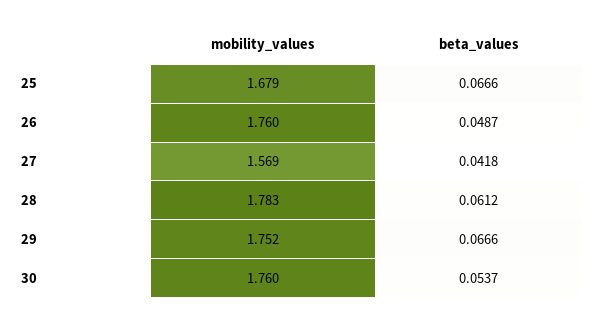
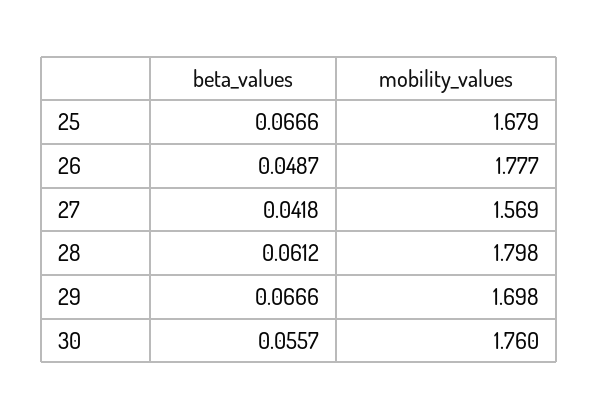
  {
    "mobility_values": {
      "25": 1.679,
-     "26": 1.76,
+     "26": 1.777,
      "27": 1.569,
-     "28": 1.783,
+     "28": 1.798,
-     "29": 1.752,
+     "29": 1.698,
      "30": 1.76
    },
    "beta_values": {
      "25": 0.0666,
      "26": 0.0487,
      "27": 0.0418,
      "28": 0.0612,
      "29": 0.0666,
-     "30": 0.0537
+     "30": 0.0557
    }
  }

